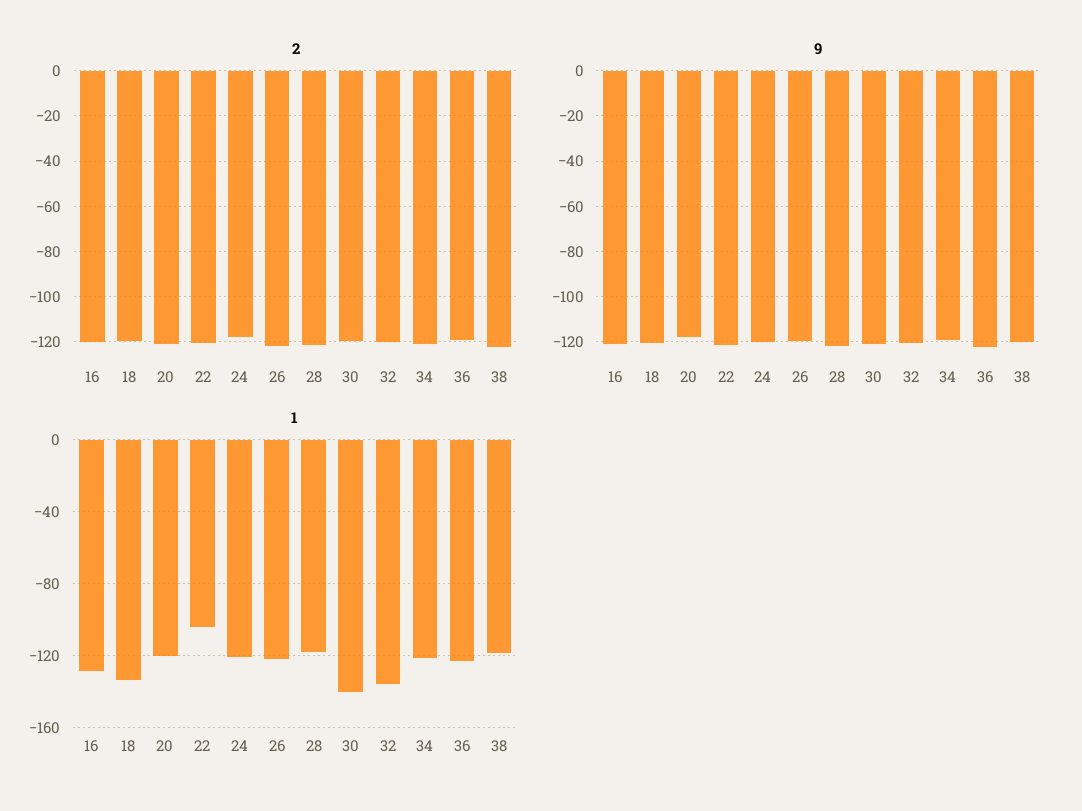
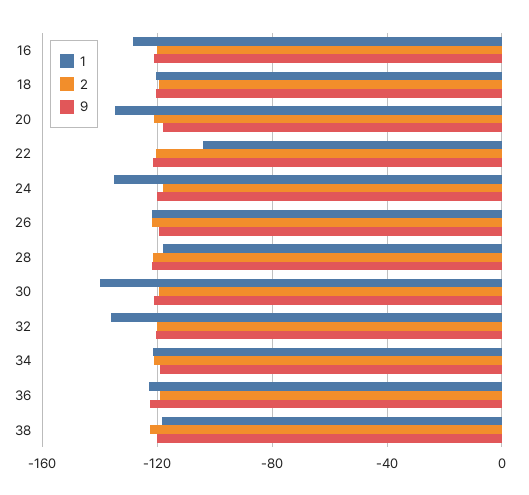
  {
    "2": {
      "16": -120,
      "18": -120,
      "20": -120,
      "22": -120,
      "24": -120,
      "26": -120,
      "28": -120,
      "30": -120,
      "32": -120,
      "34": -120,
      "36": -120,
      "38": -125
    },
    "9": {
      "16": -120,
      "18": -120,
      "20": -120,
      "22": -120,
      "24": -120,
      "26": -120,
      "28": -120,
      "30": -120,
      "32": -120,
      "34": -120,
      "36": -125,
      "38": -120
    },
    "1": {
      "16": -130,
-     "18": -135,
+     "18": -120,
-     "20": -120,
+     "20": -135,
      "22": -105,
-     "24": -120,
+     "24": -135,
      "26": -120,
      "28": -120,
      "30": -140,
      "32": -135,
      "34": -120,
      "36": -125,
      "38": -120
    }
  }

